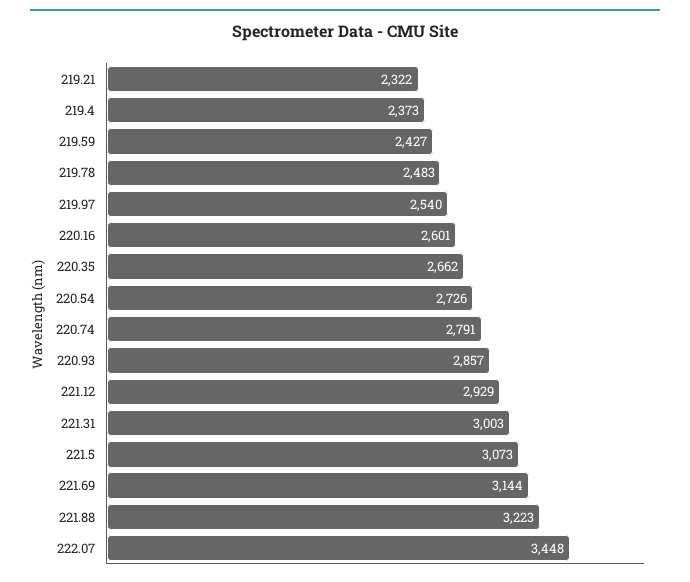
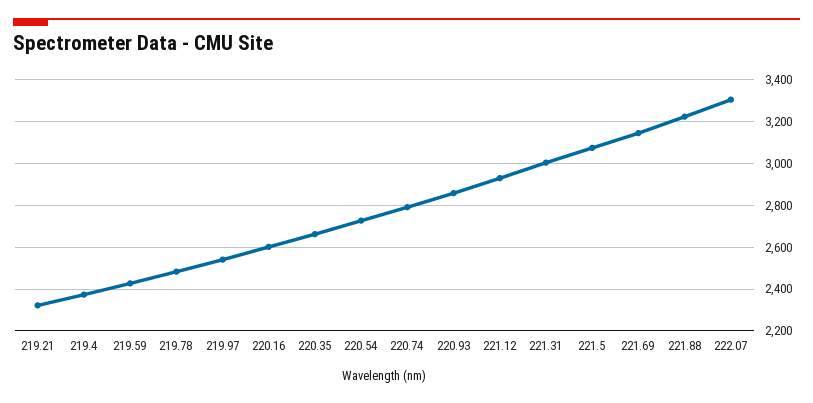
  {
    "219.21": 2322,
    "219.4": 2373,
    "219.59": 2427,
    "219.78": 2483,
    "219.97": 2540,
    "220.16": 2601,
    "220.35": 2662,
    "220.54": 2726,
    "220.74": 2791,
    "220.93": 2857,
    "221.12": 2929,
    "221.31": 3003,
    "221.5": 3073,
    "221.69": 3144,
    "221.88": 3223,
-   "222.07": 3448
+   "222.07": 3300
  }

